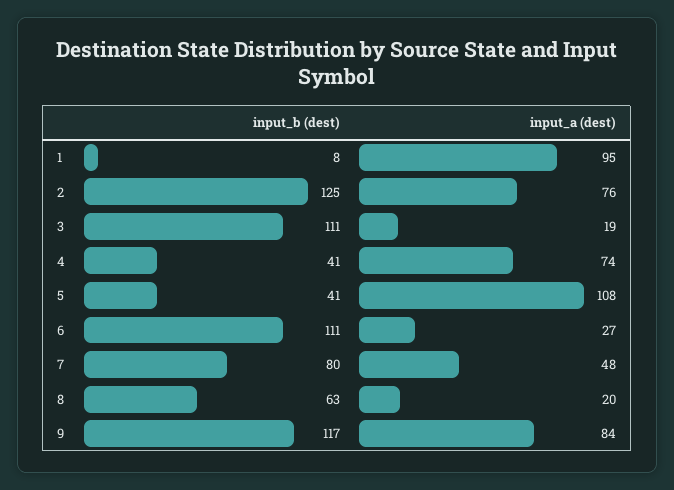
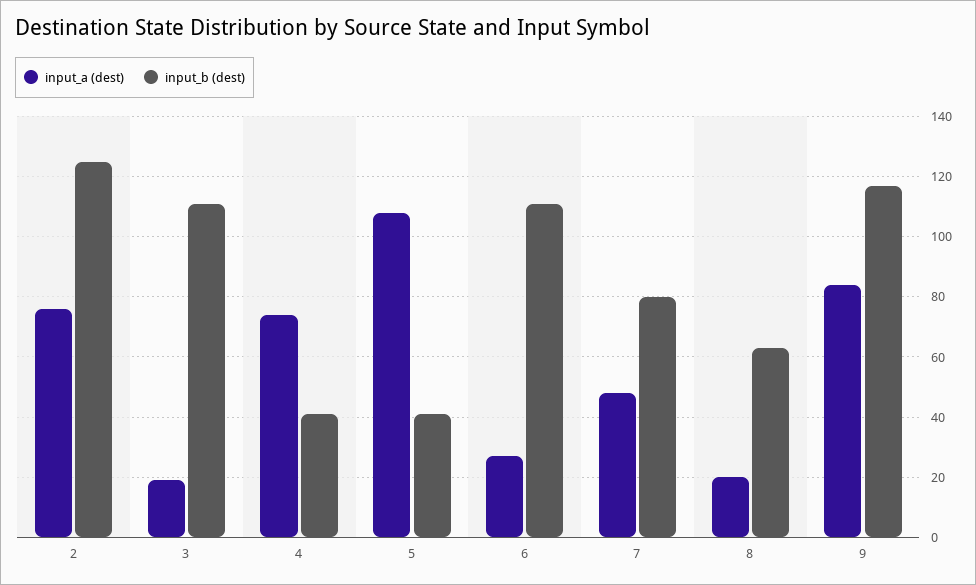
  {
    "input_b (dest)": {
-     "1": 8,
      "2": 125,
      "3": 111,
      "4": 41,
      "5": 41,
      "6": 111,
      "7": 80,
      "8": 63,
      "9": 117
    },
    "input_a (dest)": {
-     "1": 95,
      "2": 76,
      "3": 19,
      "4": 74,
      "5": 108,
      "6": 27,
      "7": 48,
      "8": 20,
      "9": 84
    }
  }

